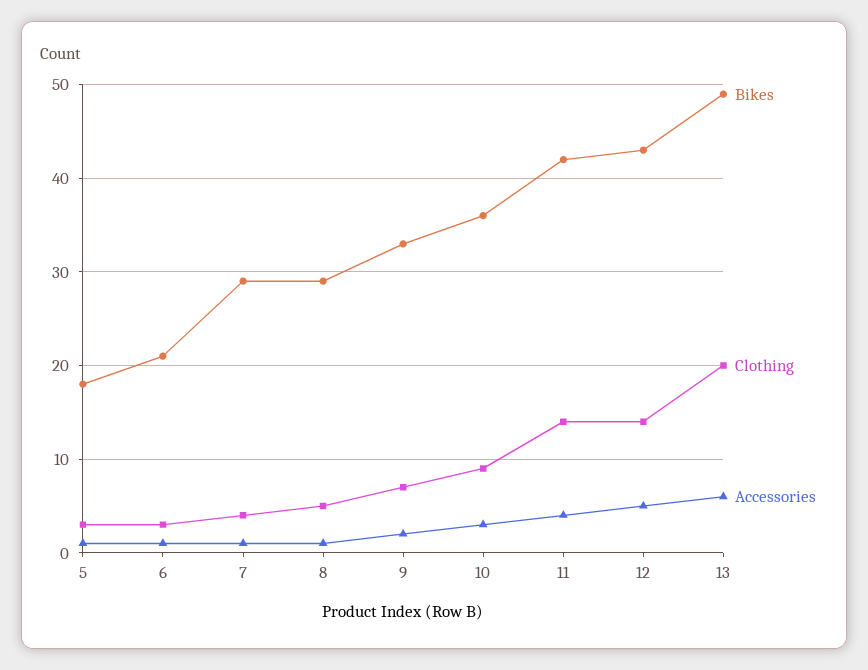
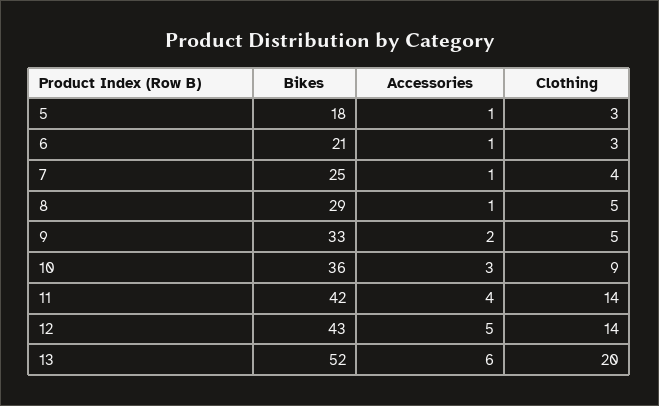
  {
    "Bikes": {
      "5": 18,
      "6": 21,
-     "7": 29,
+     "7": 25,
      "8": 29,
      "9": 33,
      "10": 36,
      "11": 42,
      "12": 43,
-     "13": 49
+     "13": 52
    },
    "Clothing": {
      "5": 3,
      "6": 3,
      "7": 4,
      "8": 5,
-     "9": 7,
+     "9": 5,
      "10": 9,
      "11": 14,
      "12": 14,
      "13": 20
    },
    "Accessories": {
      "5": 1,
      "6": 1,
      "7": 1,
      "8": 1,
      "9": 2,
      "10": 3,
      "11": 4,
      "12": 5,
      "13": 6
    }
  }

